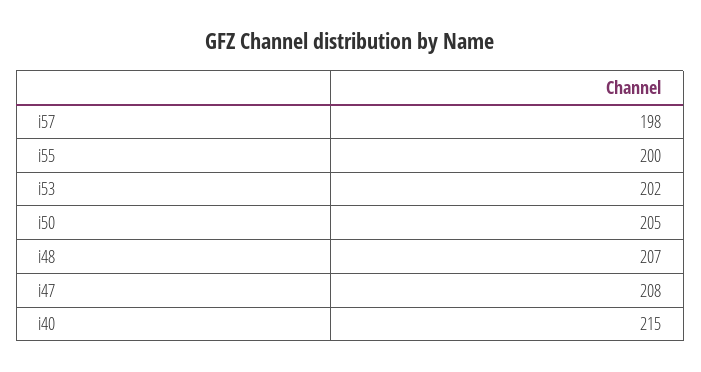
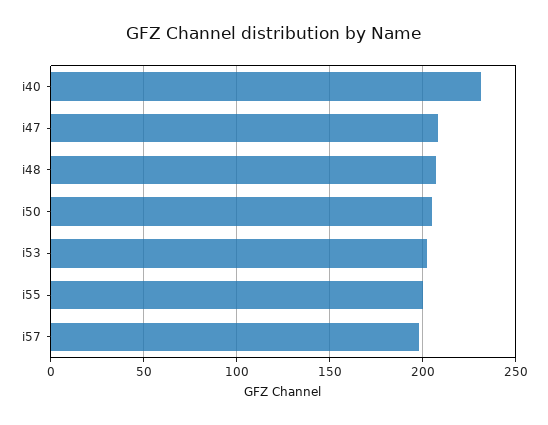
  {
    "i57": 198,
    "i55": 200,
    "i53": 202,
    "i50": 205,
    "i48": 207,
    "i47": 208,
-   "i40": 215
+   "i40": 230
  }

